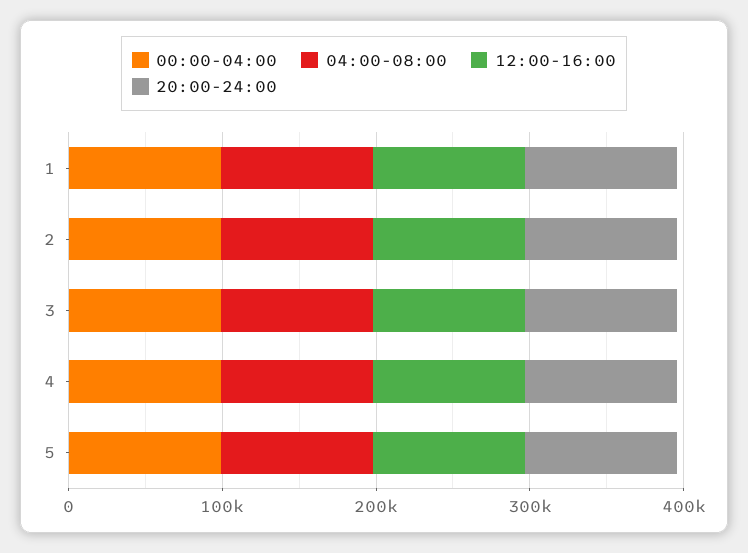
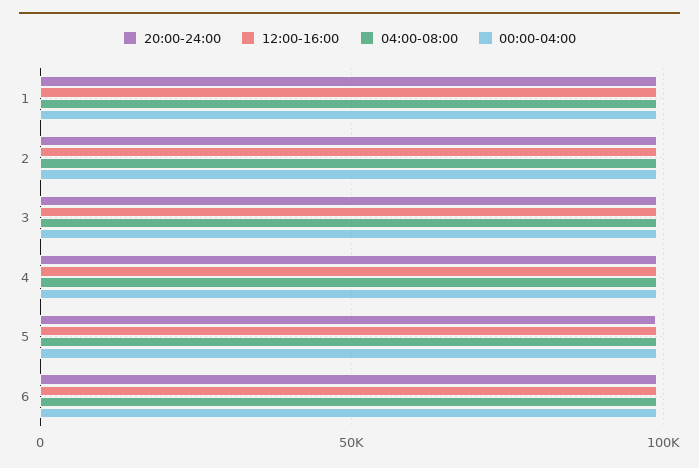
  {
    "00:00-04:00": {
      "1": 100000,
      "2": 100000,
      "3": 100000,
      "4": 100000,
-     "5": 100000
+     "5": 100000,
+     "6": 100000
    },
    "04:00-08:00": {
      "1": 100000,
      "2": 100000,
      "3": 100000,
      "4": 100000,
-     "5": 100000
+     "5": 100000,
+     "6": 100000
    },
    "12:00-16:00": {
      "1": 100000,
      "2": 100000,
      "3": 100000,
      "4": 100000,
-     "5": 100000
+     "5": 100000,
+     "6": 100000
    },
    "20:00-24:00": {
      "1": 100000,
      "2": 100000,
      "3": 100000,
      "4": 100000,
-     "5": 100000
+     "5": 100000,
+     "6": 100000
    }
  }

